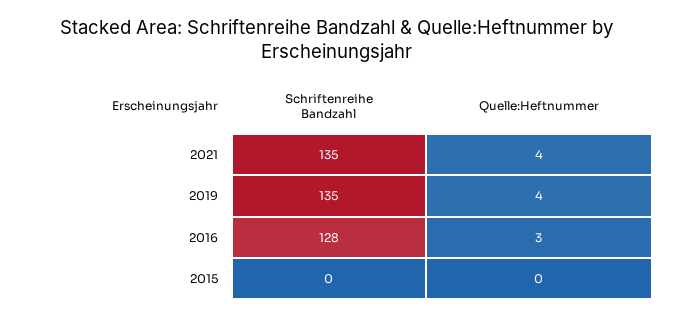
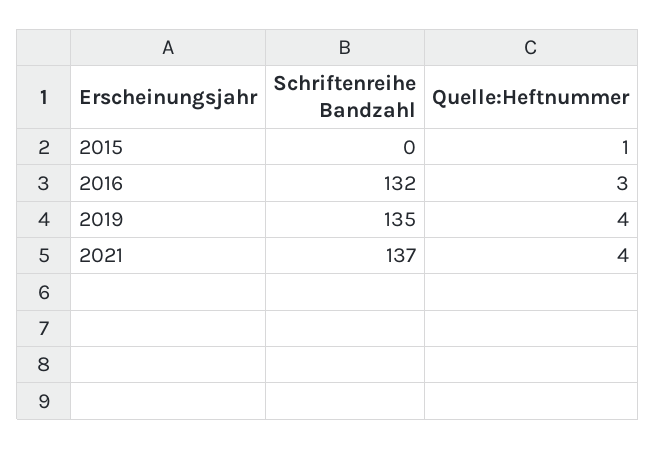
  {
    "Schriftenreihe Bandzahl": {
-     "2021": 135,
+     "2021": 137,
      "2019": 135,
-     "2016": 128,
+     "2016": 132,
      "2015": 0
    },
    "Quelle:Heftnummer": {
      "2021": 4,
      "2019": 4,
      "2016": 3,
-     "2015": 0
+     "2015": 1
    }
  }

